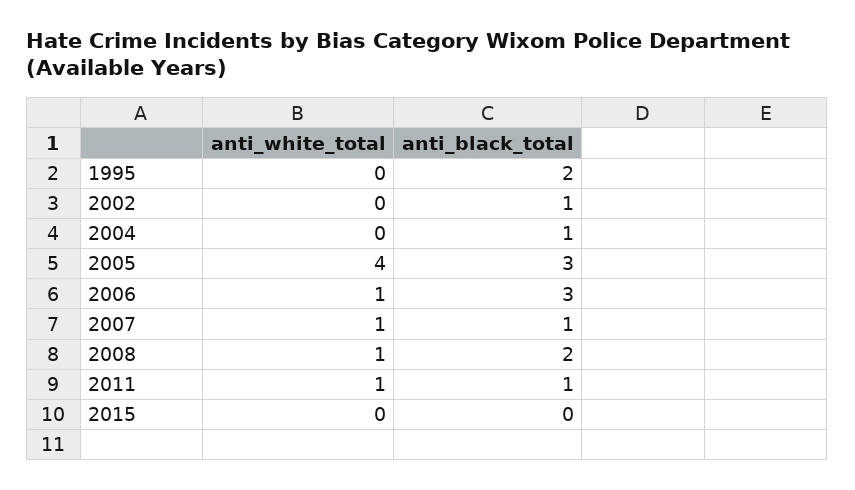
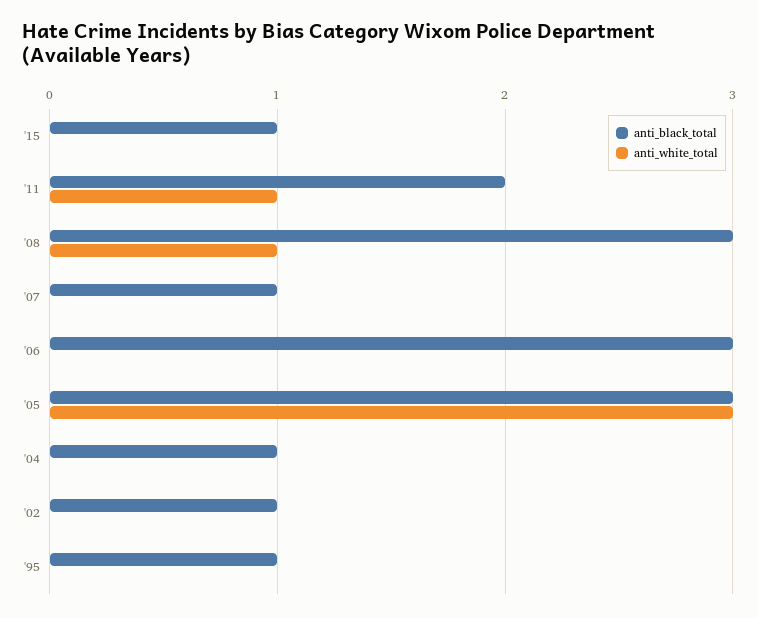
  {
    "anti_white_total": {
      "1995": 0,
      "2002": 0,
      "2004": 0,
-     "2005": 4,
+     "2005": 3,
-     "2006": 1,
+     "2006": 0,
-     "2007": 1,
+     "2007": 0,
      "2008": 1,
      "2011": 1,
      "2015": 0
    },
    "anti_black_total": {
-     "1995": 2,
+     "1995": 1,
      "2002": 1,
      "2004": 1,
      "2005": 3,
      "2006": 3,
      "2007": 1,
-     "2008": 2,
+     "2008": 3,
-     "2011": 1,
+     "2011": 2,
-     "2015": 0
+     "2015": 1
    }
  }

